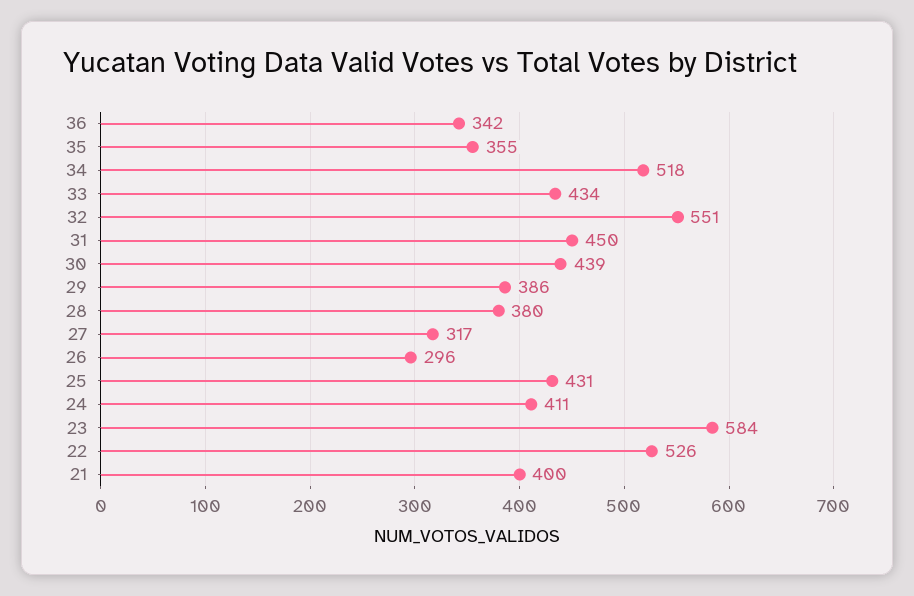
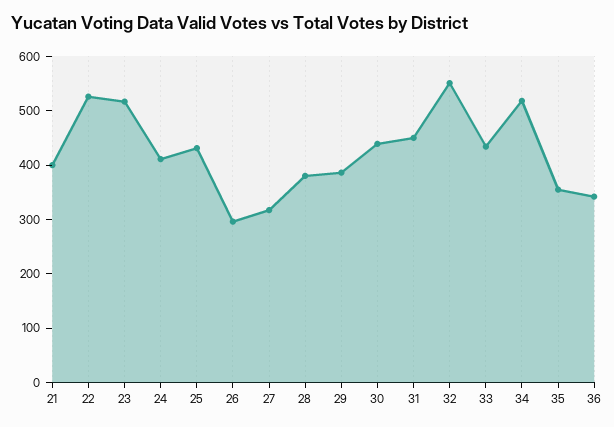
  {
    "36": 342,
    "35": 355,
    "34": 518,
    "33": 434,
    "32": 551,
    "31": 450,
    "30": 439,
    "29": 386,
    "28": 380,
    "27": 317,
    "26": 296,
    "25": 431,
    "24": 411,
-   "23": 584,
+   "23": 520,
    "22": 526,
    "21": 400
  }

